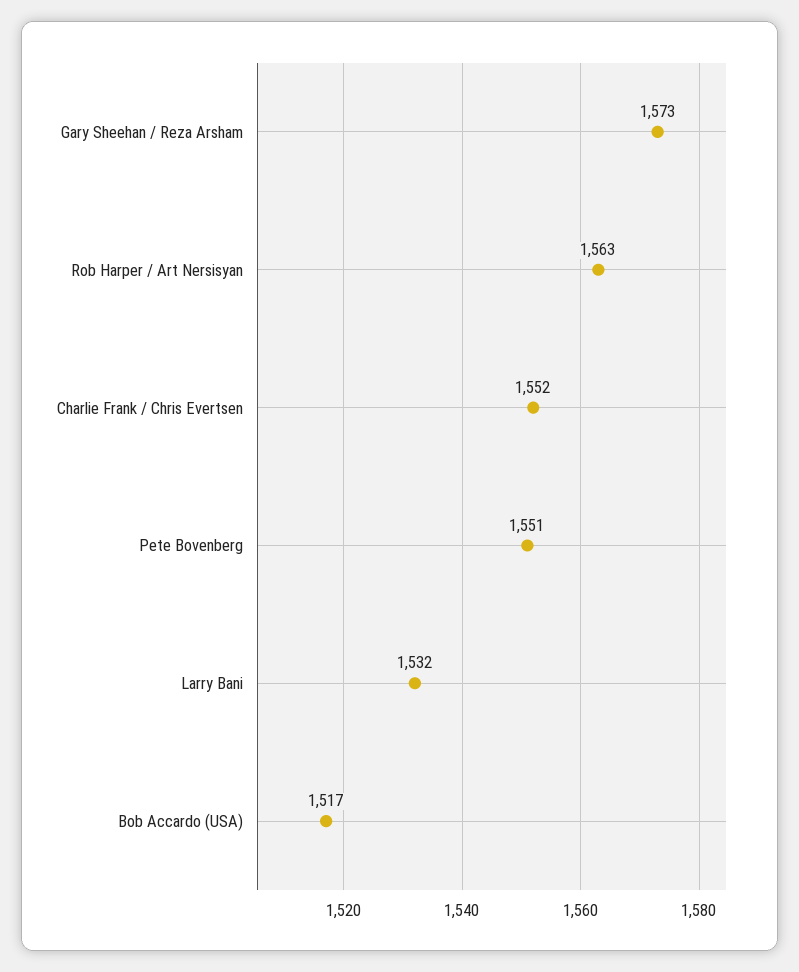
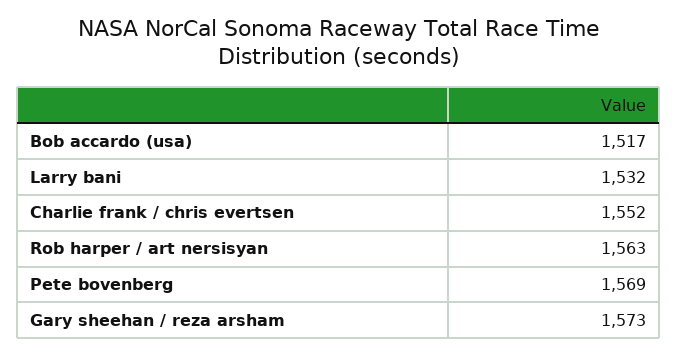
  {
    "Gary Sheehan / Reza Arsham": 1573,
    "Rob Harper / Art Nersisyan": 1563,
    "Charlie Frank / Chris Evertsen": 1552,
-   "Pete Bovenberg": 1551,
+   "Pete Bovenberg": 1569,
    "Larry Bani": 1532,
    "Bob Accardo (USA)": 1517
  }

